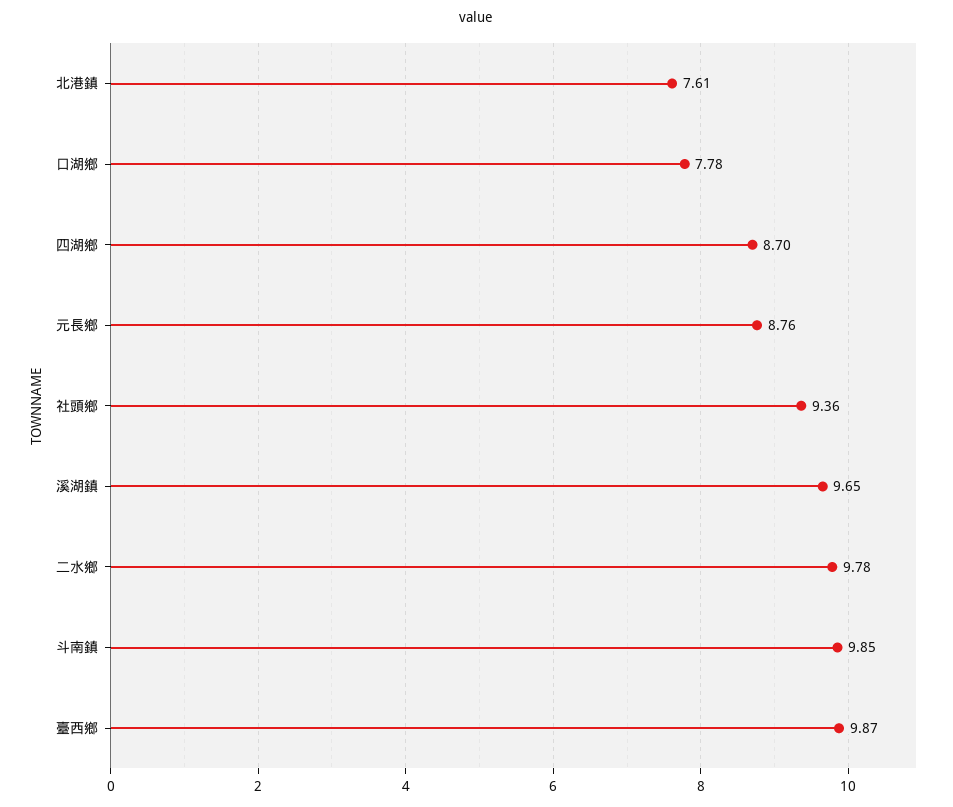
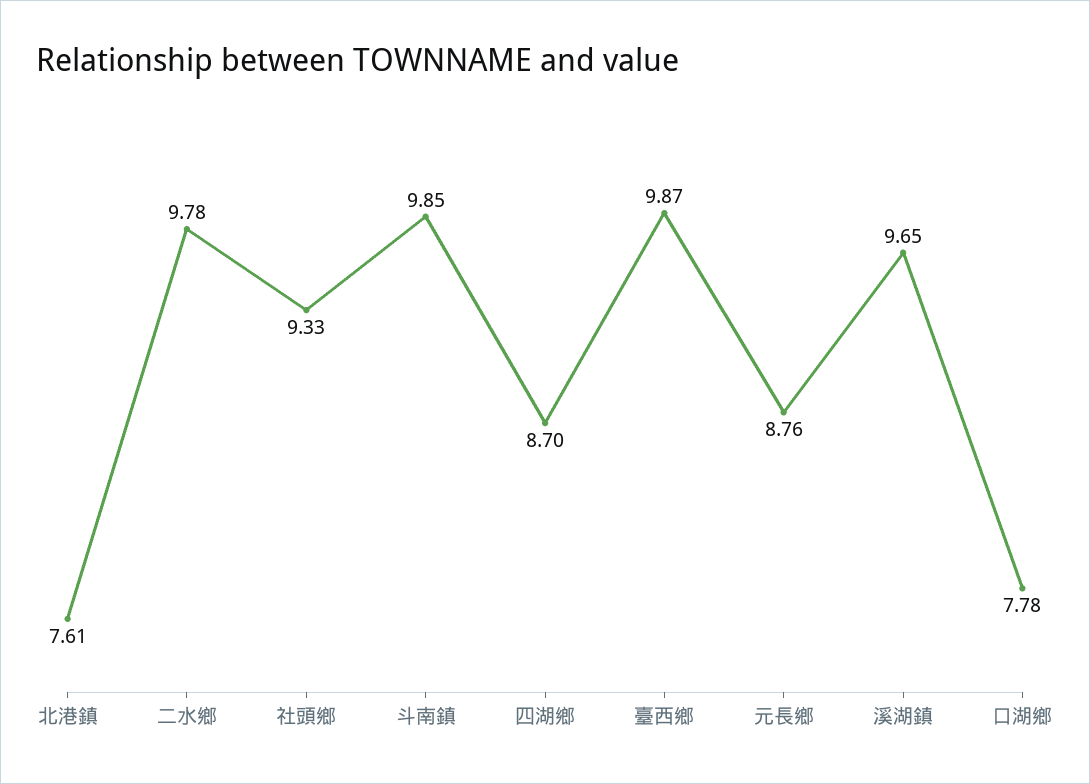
  {
    "北港鎮": 7.61,
    "口湖鄉": 7.78,
    "四湖鄉": 8.7,
    "元長鄉": 8.76,
-   "社頭鄉": 9.36,
+   "社頭鄉": 9.33,
    "溪湖鎮": 9.65,
    "二水鄉": 9.78,
    "斗南鎮": 9.85,
    "臺西鄉": 9.87
  }

